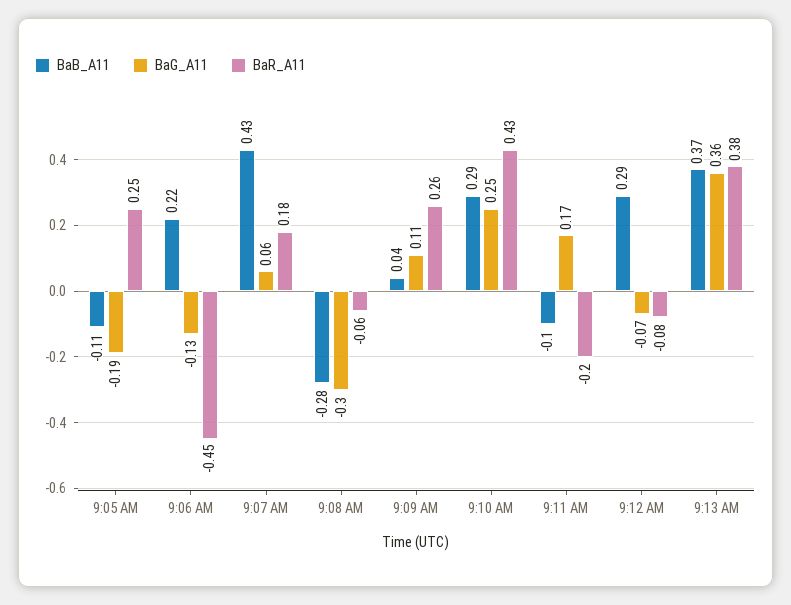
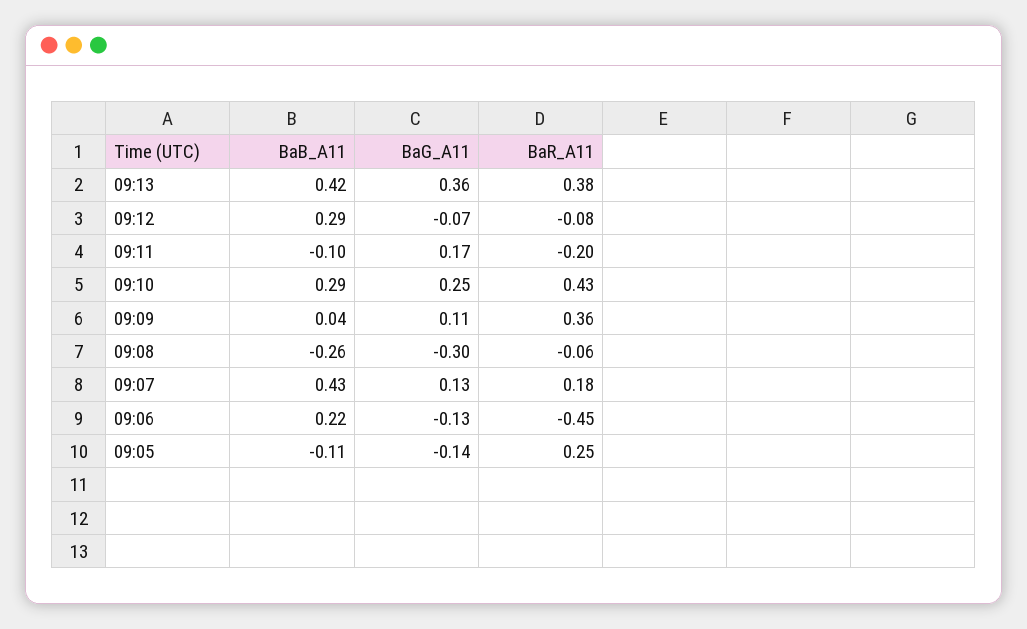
  {
    "BaB_A11": {
      "9:05 AM": -0.11,
      "9:06 AM": 0.22,
      "9:07 AM": 0.43,
-     "9:08 AM": -0.28,
+     "9:08 AM": -0.26,
      "9:09 AM": 0.04,
      "9:10 AM": 0.29,
      "9:11 AM": -0.1,
      "9:12 AM": 0.29,
-     "9:13 AM": 0.37
+     "9:13 AM": 0.42
    },
    "BaG_A11": {
-     "9:05 AM": -0.19,
+     "9:05 AM": -0.14,
      "9:06 AM": -0.13,
-     "9:07 AM": 0.06,
+     "9:07 AM": 0.13,
      "9:08 AM": -0.3,
      "9:09 AM": 0.11,
      "9:10 AM": 0.25,
      "9:11 AM": 0.17,
      "9:12 AM": -0.07,
      "9:13 AM": 0.36
    },
    "BaR_A11": {
      "9:05 AM": 0.25,
      "9:06 AM": -0.45,
      "9:07 AM": 0.18,
      "9:08 AM": -0.06,
-     "9:09 AM": 0.26,
+     "9:09 AM": 0.36,
      "9:10 AM": 0.43,
      "9:11 AM": -0.2,
      "9:12 AM": -0.08,
      "9:13 AM": 0.38
    }
  }

